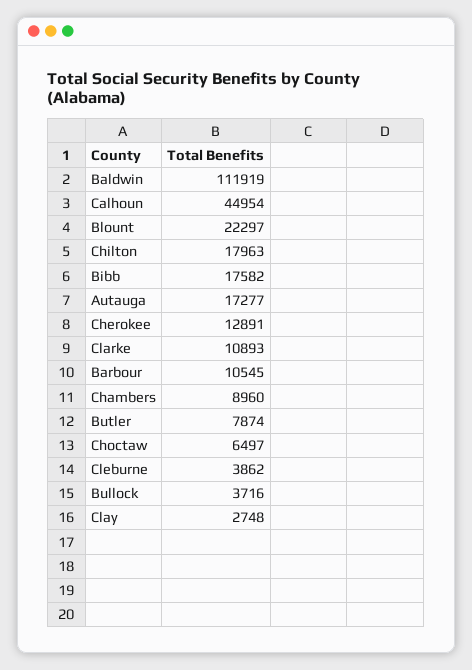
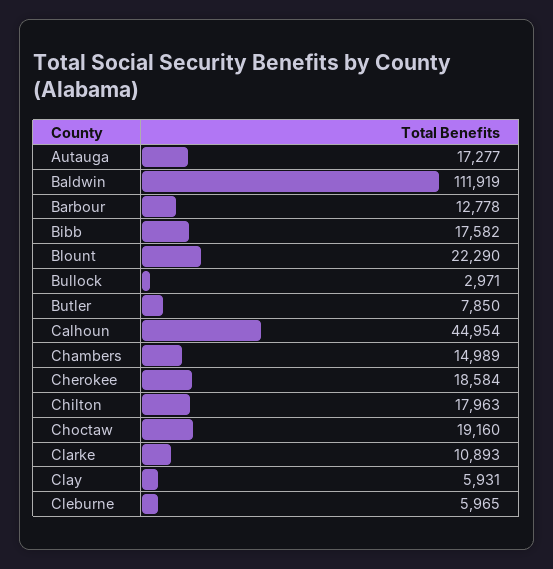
  {
    "Baldwin": 111919,
    "Calhoun": 44954,
-   "Blount": 22297,
+   "Blount": 22290,
    "Chilton": 17963,
    "Bibb": 17582,
    "Autauga": 17277,
-   "Cherokee": 12891,
+   "Cherokee": 18584,
    "Clarke": 10893,
-   "Barbour": 10545,
+   "Barbour": 12778,
-   "Chambers": 8960,
+   "Chambers": 14989,
-   "Butler": 7874,
+   "Butler": 7850,
-   "Choctaw": 6497,
+   "Choctaw": 19160,
-   "Cleburne": 3862,
+   "Cleburne": 5965,
-   "Bullock": 3716,
+   "Bullock": 2971,
-   "Clay": 2748
+   "Clay": 5931
  }

